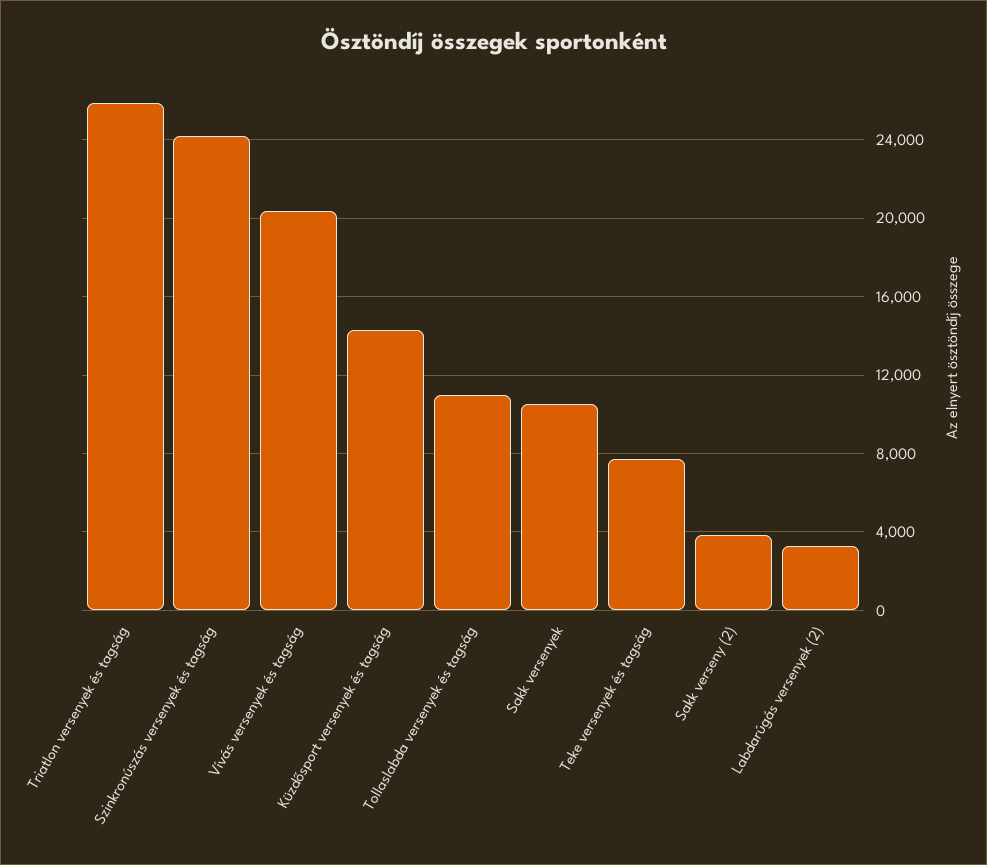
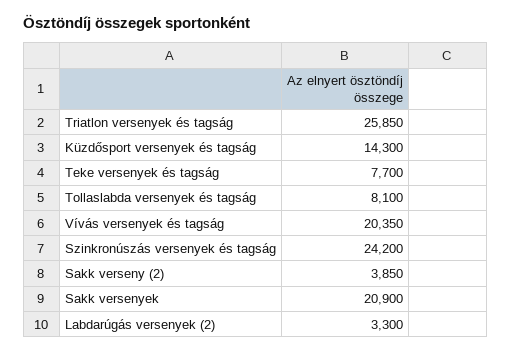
  {
    "Triatlon versenyek és tagság": 25850,
    "Szinkronúszás versenyek és tagság": 24200,
    "Vívás versenyek és tagság": 20350,
    "Küzdősport versenyek és tagság": 14300,
-   "Tollaslabda versenyek és tagság": 11000,
+   "Tollaslabda versenyek és tagság": 8100,
-   "Sakk versenyek": 10500,
+   "Sakk versenyek": 20900,
    "Teke versenyek és tagság": 7700,
    "Sakk verseny (2)": 3850,
    "Labdarúgás versenyek (2)": 3300
  }

